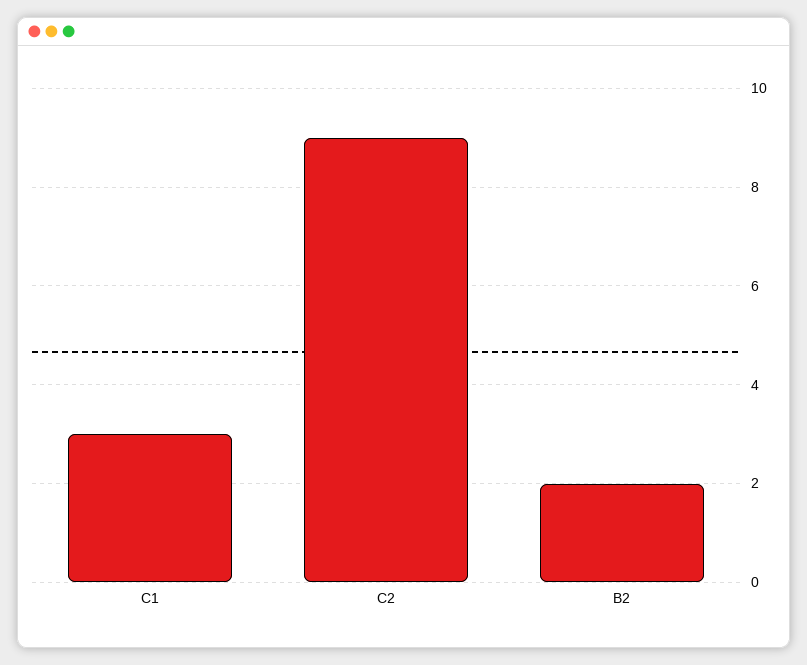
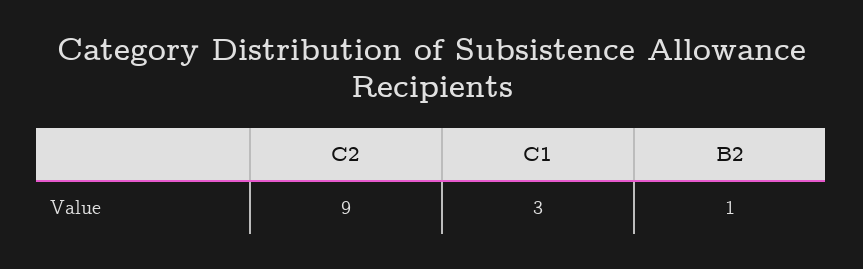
  {
    "C1": 3,
    "C2": 9,
-   "B2": 2
+   "B2": 1
  }

